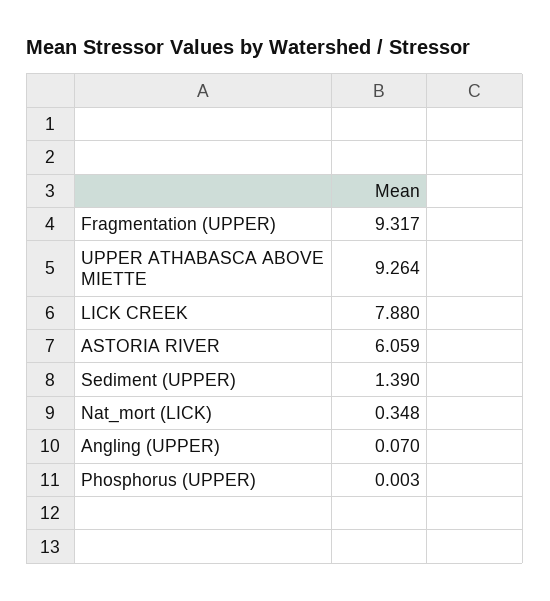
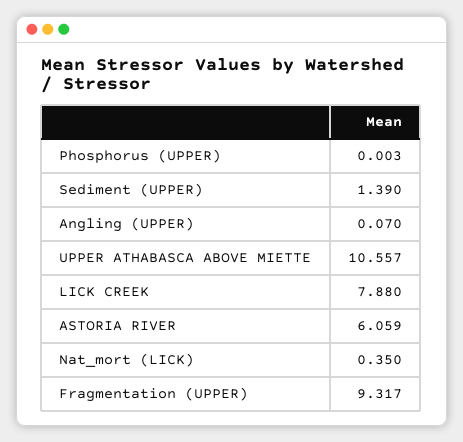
  {
    "Fragmentation (UPPER)": 9.317,
-   "UPPER ATHABASCA ABOVE MIETTE": 9.264,
+   "UPPER ATHABASCA ABOVE MIETTE": 10.557,
    "LICK CREEK": 7.88,
    "ASTORIA RIVER": 6.059,
    "Sediment (UPPER)": 1.39,
-   "Nat_mort (LICK)": 0.348,
+   "Nat_mort (LICK)": 0.35,
    "Angling (UPPER)": 0.07,
    "Phosphorus (UPPER)": 0.003
  }

